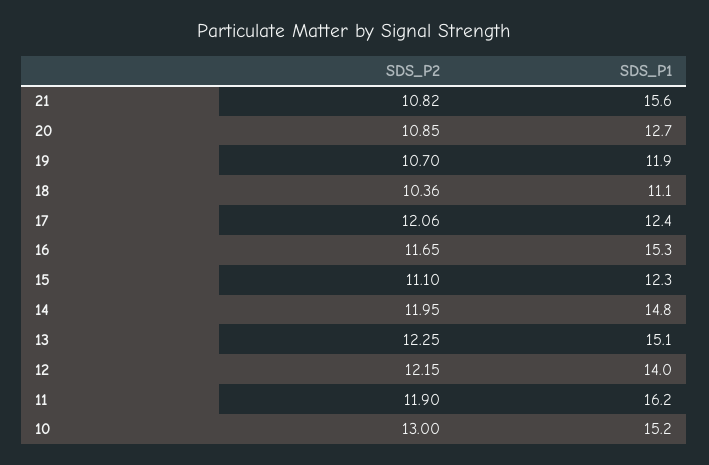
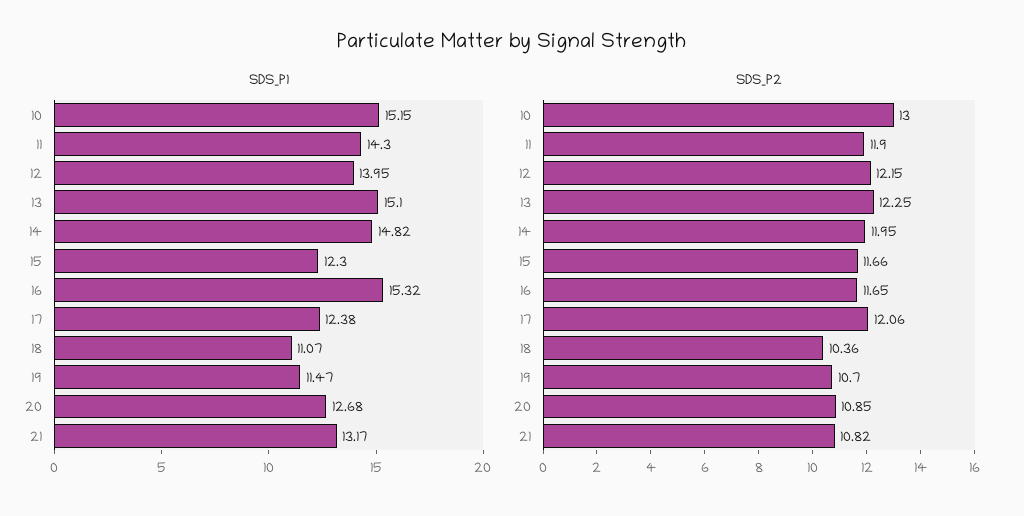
  {
    "SDS_P2": {
      "21": 10.82,
      "20": 10.85,
      "19": 10.7,
      "18": 10.36,
      "17": 12.06,
      "16": 11.65,
-     "15": 11.1,
+     "15": 11.66,
      "14": 11.95,
      "13": 12.25,
      "12": 12.15,
      "11": 11.9,
      "10": 13
    },
    "SDS_P1": {
-     "21": 15.6,
+     "21": 13.17,
      "20": 12.68,
-     "19": 11.9,
+     "19": 11.47,
      "18": 11.07,
      "17": 12.38,
      "16": 15.32,
      "15": 12.3,
      "14": 14.82,
      "13": 15.1,
      "12": 13.95,
-     "11": 16.2,
+     "11": 14.3,
      "10": 15.15
    }
  }

